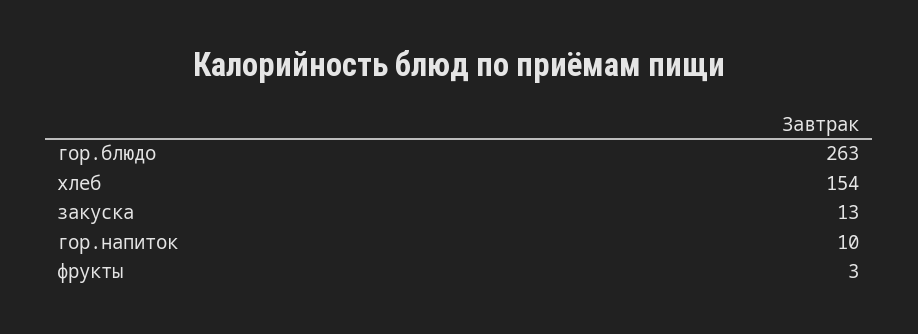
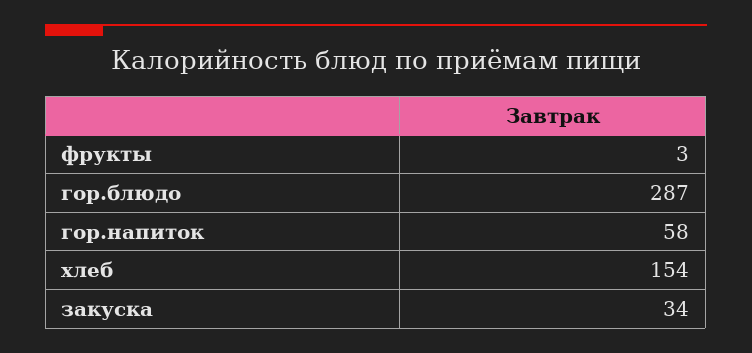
  {
-   "гор.блюдо": 263,
+   "гор.блюдо": 287,
    "хлеб": 154,
-   "закуска": 13,
+   "закуска": 34,
-   "гор.напиток": 10,
+   "гор.напиток": 58,
    "фрукты": 3
  }

